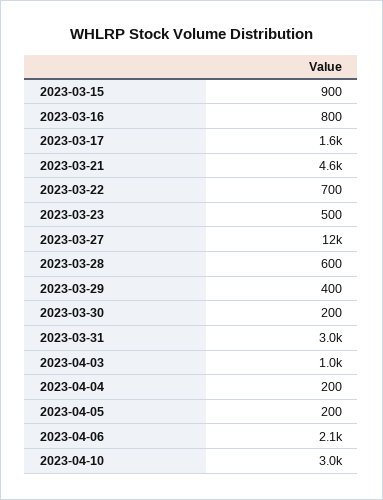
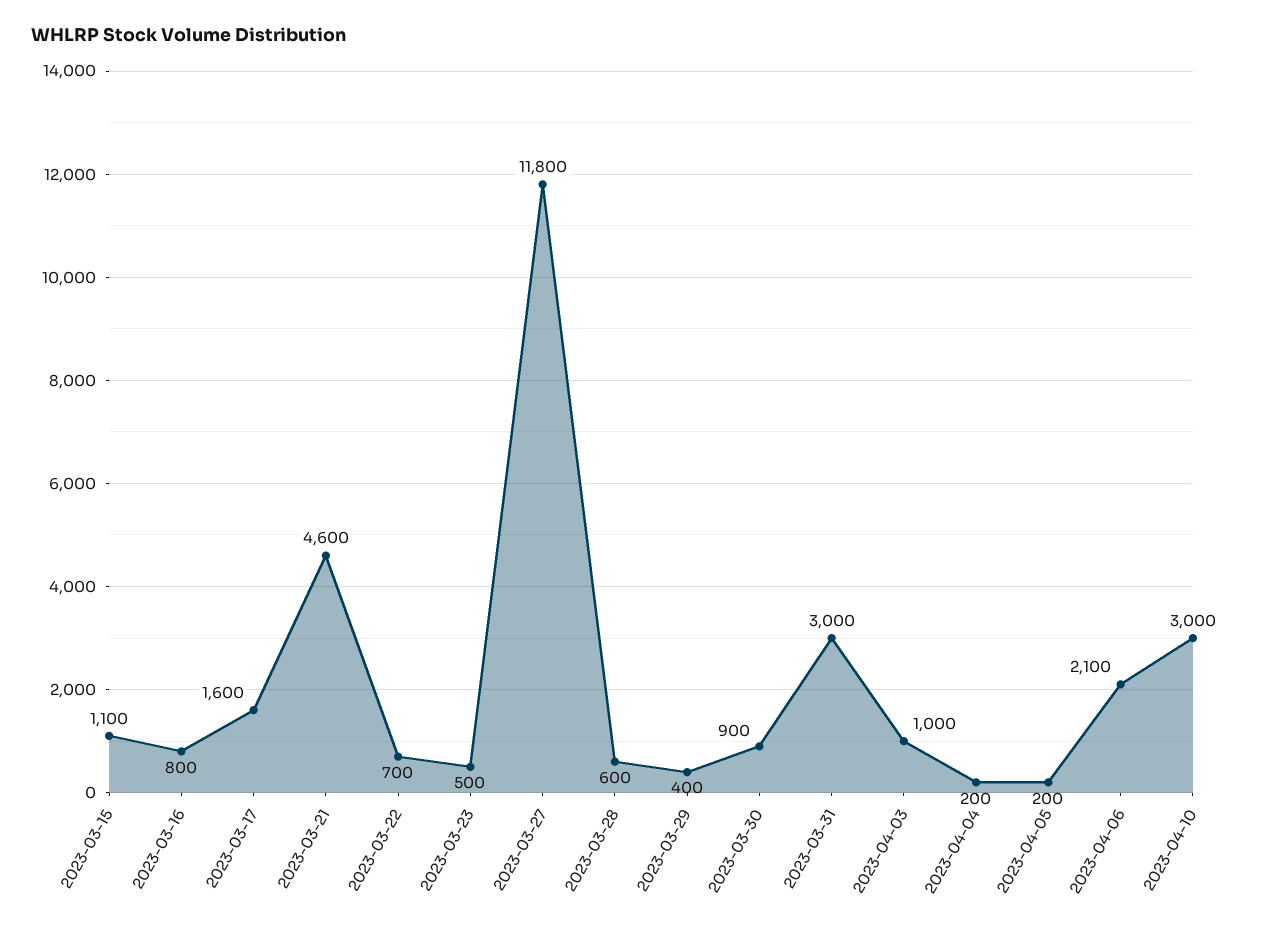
  {
-   "2023-03-15": 900,
+   "2023-03-15": 1100,
    "2023-03-16": 800,
    "2023-03-17": 1600,
    "2023-03-21": 4600,
    "2023-03-22": 700,
    "2023-03-23": 500,
    "2023-03-27": 11800,
    "2023-03-28": 600,
    "2023-03-29": 400,
-   "2023-03-30": 200,
+   "2023-03-30": 900,
    "2023-03-31": 3000,
    "2023-04-03": 1000,
    "2023-04-04": 200,
    "2023-04-05": 200,
    "2023-04-06": 2100,
    "2023-04-10": 3000
  }

